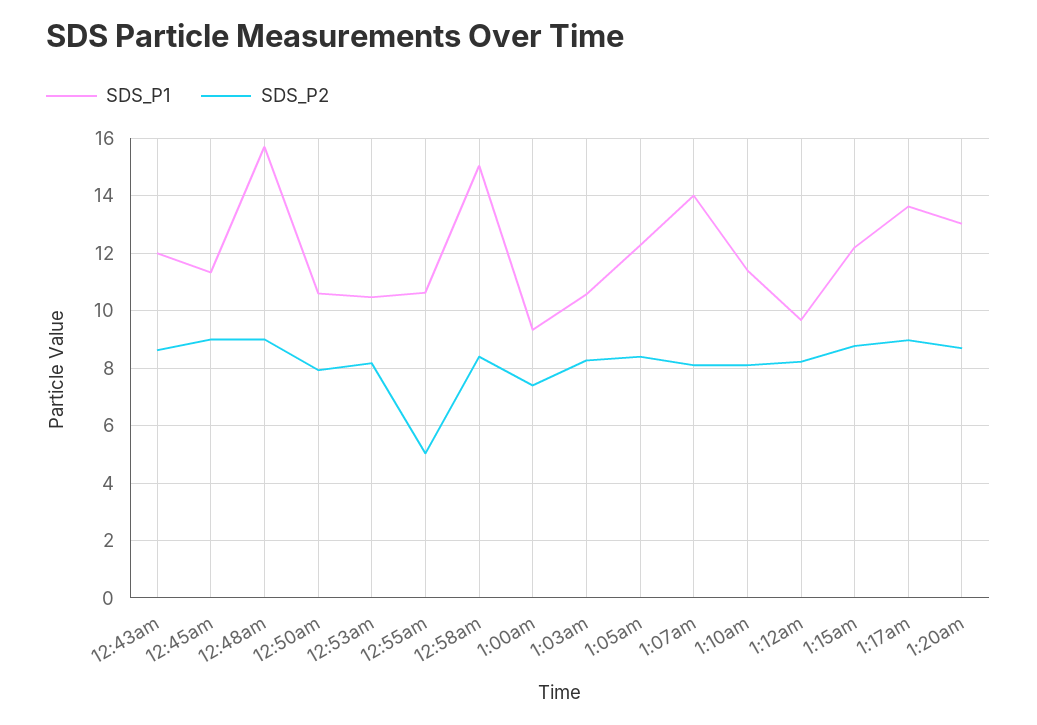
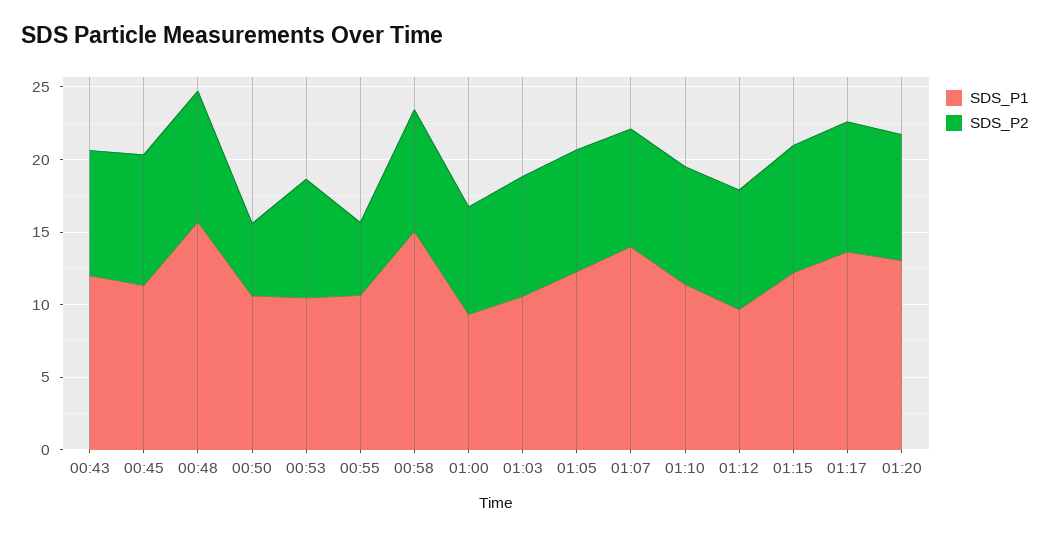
  {
    "SDS_P1": {
      "12:43am": 12,
      "12:45am": 11.25,
      "12:48am": 15.75,
      "12:50am": 10.5,
      "12:53am": 10.5,
      "12:55am": 10.75,
      "12:58am": 15,
      "1:00am": 9.25,
      "1:03am": 10.5,
      "1:05am": 12.25,
      "1:07am": 14,
      "1:10am": 11.5,
      "1:12am": 9.75,
      "1:15am": 12.25,
      "1:17am": 13.75,
      "1:20am": 13
    },
    "SDS_P2": {
      "12:43am": 8.75,
      "12:45am": 9,
      "12:48am": 9,
-     "12:50am": 8,
+     "12:50am": 5,
      "12:53am": 8.25,
      "12:55am": 5,
      "12:58am": 8.5,
      "1:00am": 7.5,
      "1:03am": 8.25,
      "1:05am": 8.5,
      "1:07am": 8,
      "1:10am": 8,
      "1:12am": 8.25,
      "1:15am": 8.75,
      "1:17am": 9,
      "1:20am": 8.75
    }
  }

